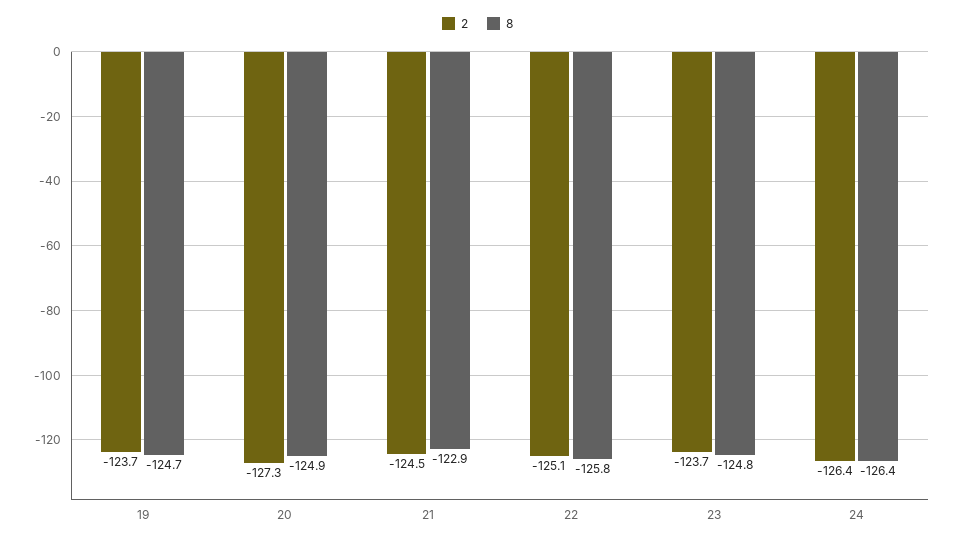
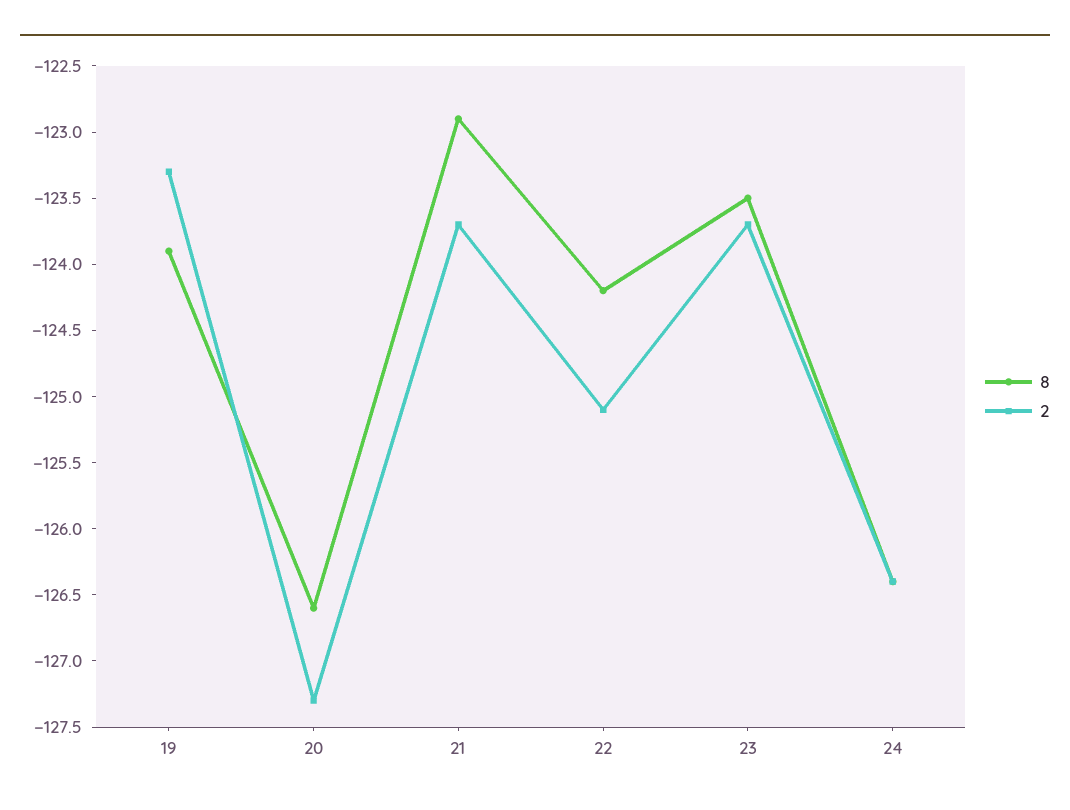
  {
    "2": {
-     "19": -123.7,
+     "19": -123.3,
      "20": -127.3,
-     "21": -124.5,
+     "21": -123.7,
      "22": -125.1,
      "23": -123.7,
      "24": -126.4
    },
    "8": {
-     "19": -124.7,
+     "19": -123.9,
-     "20": -124.9,
+     "20": -126.6,
      "21": -122.9,
-     "22": -125.8,
+     "22": -124.2,
-     "23": -124.8,
+     "23": -123.5,
      "24": -126.4
    }
  }

